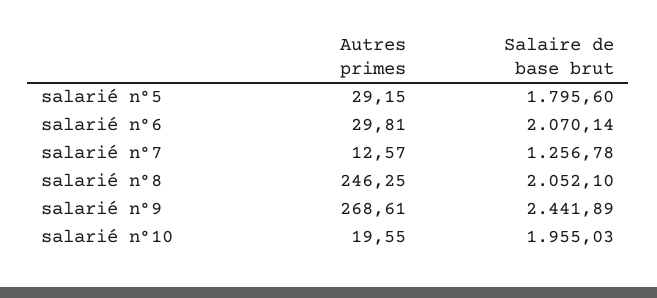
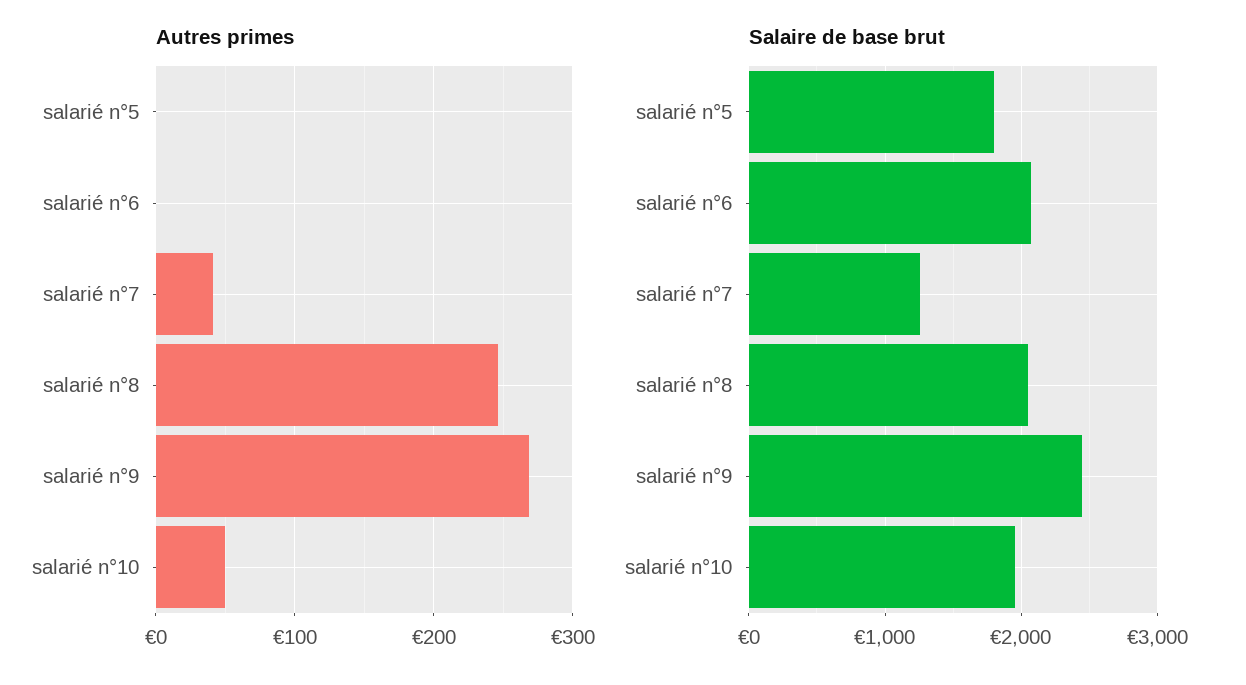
  {
    "Autres primes": {
-     "salarié n°5": 29.15,
+     "salarié n°5": 0,
-     "salarié n°6": 29.81,
+     "salarié n°6": 0,
-     "salarié n°7": 12.57,
+     "salarié n°7": 40,
      "salarié n°8": 246.25,
      "salarié n°9": 268.61,
-     "salarié n°10": 19.55
+     "salarié n°10": 50
    },
    "Salaire de base brut": {
      "salarié n°5": 1795.6,
      "salarié n°6": 2070.14,
      "salarié n°7": 1256.78,
      "salarié n°8": 2052.1,
      "salarié n°9": 2441.89,
      "salarié n°10": 1955.03
    }
  }

